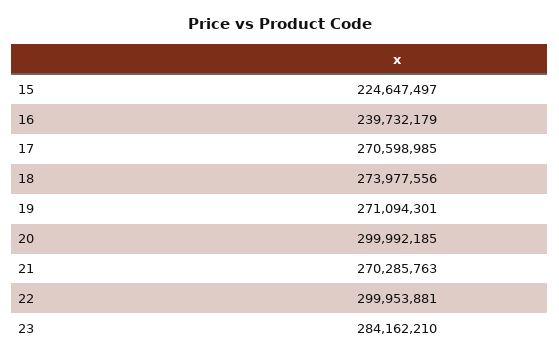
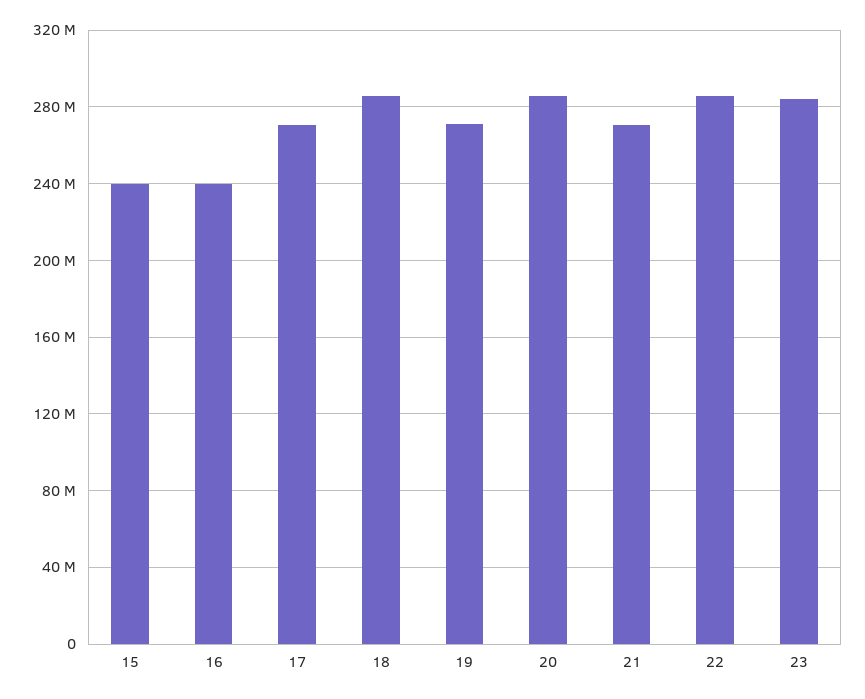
  {
-   "15": 224647497,
+   "15": 240000000,
    "16": 239732179,
    "17": 270598985,
-   "18": 273977556,
+   "18": 285000000,
    "19": 271094301,
-   "20": 299992185,
+   "20": 285000000,
    "21": 270285763,
-   "22": 299953881,
+   "22": 285000000,
    "23": 284162210
  }

